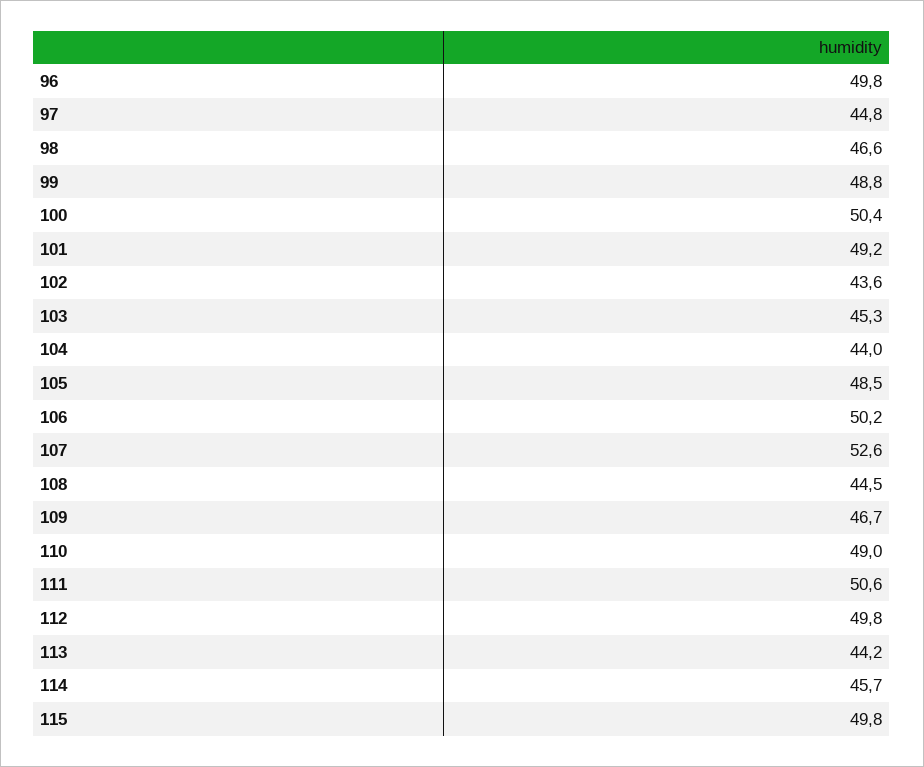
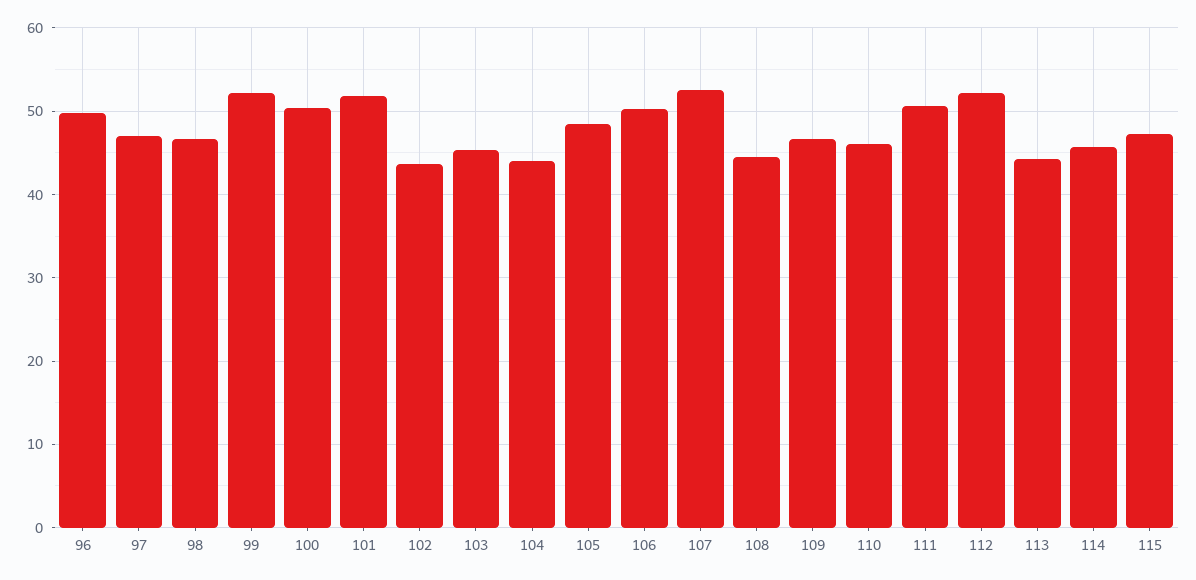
  {
    "96": 49.8,
-   "97": 44.8,
+   "97": 47,
    "98": 46.6,
-   "99": 48.8,
+   "99": 52,
    "100": 50.4,
-   "101": 49.2,
+   "101": 52,
    "102": 43.6,
    "103": 45.3,
    "104": 44,
    "105": 48.5,
    "106": 50.2,
    "107": 52.6,
    "108": 44.5,
    "109": 46.7,
-   "110": 49,
+   "110": 46,
    "111": 50.6,
-   "112": 49.8,
+   "112": 52,
    "113": 44.2,
    "114": 45.7,
-   "115": 49.8
+   "115": 47
  }

